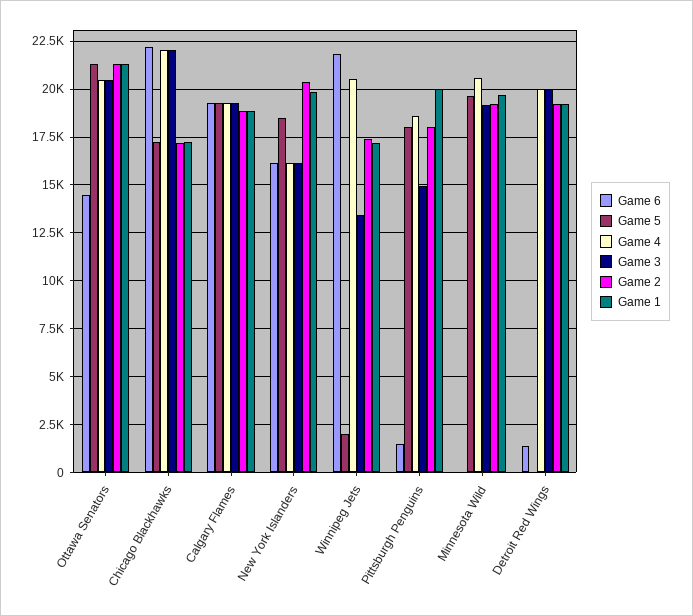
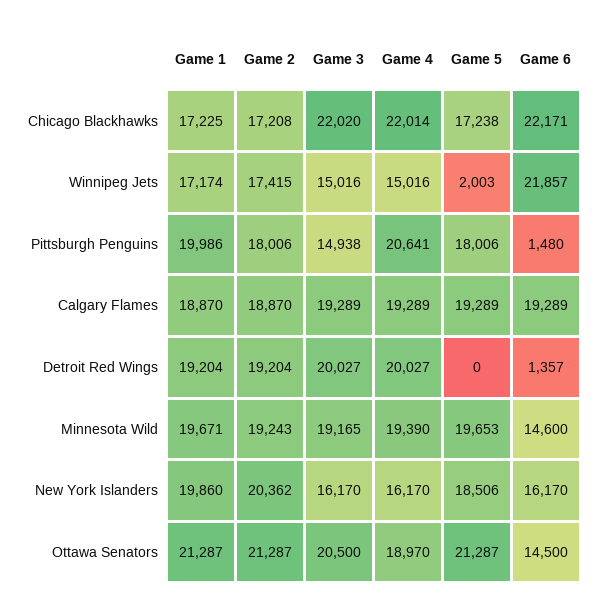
  {
    "Game 6": {
      "Ottawa Senators": 14500,
      "Chicago Blackhawks": 22171,
      "Calgary Flames": 19289,
      "New York Islanders": 16170,
      "Winnipeg Jets": 21857,
      "Pittsburgh Penguins": 1480,
-     "Minnesota Wild": 0,
+     "Minnesota Wild": 14600,
      "Detroit Red Wings": 1357
    },
    "Game 5": {
      "Ottawa Senators": 21287,
      "Chicago Blackhawks": 17238,
      "Calgary Flames": 19289,
      "New York Islanders": 18506,
      "Winnipeg Jets": 2003,
      "Pittsburgh Penguins": 18006,
      "Minnesota Wild": 19653,
      "Detroit Red Wings": 0
    },
    "Game 4": {
-     "Ottawa Senators": 20500,
+     "Ottawa Senators": 18970,
      "Chicago Blackhawks": 22014,
      "Calgary Flames": 19289,
      "New York Islanders": 16170,
-     "Winnipeg Jets": 20500,
+     "Winnipeg Jets": 15016,
-     "Pittsburgh Penguins": 18500,
+     "Pittsburgh Penguins": 20641,
-     "Minnesota Wild": 20500,
+     "Minnesota Wild": 19390,
      "Detroit Red Wings": 20027
    },
    "Game 3": {
      "Ottawa Senators": 20500,
      "Chicago Blackhawks": 22020,
      "Calgary Flames": 19289,
      "New York Islanders": 16170,
-     "Winnipeg Jets": 13500,
+     "Winnipeg Jets": 15016,
      "Pittsburgh Penguins": 14938,
      "Minnesota Wild": 19165,
      "Detroit Red Wings": 20027
    },
    "Game 2": {
      "Ottawa Senators": 21287,
      "Chicago Blackhawks": 17208,
      "Calgary Flames": 18870,
      "New York Islanders": 20362,
      "Winnipeg Jets": 17415,
      "Pittsburgh Penguins": 18006,
      "Minnesota Wild": 19243,
      "Detroit Red Wings": 19204
    },
    "Game 1": {
      "Ottawa Senators": 21287,
      "Chicago Blackhawks": 17225,
      "Calgary Flames": 18870,
      "New York Islanders": 19860,
      "Winnipeg Jets": 17174,
      "Pittsburgh Penguins": 19986,
      "Minnesota Wild": 19671,
      "Detroit Red Wings": 19204
    }
  }

